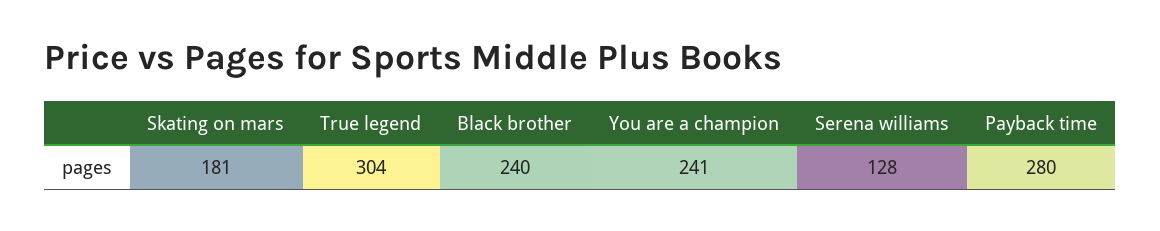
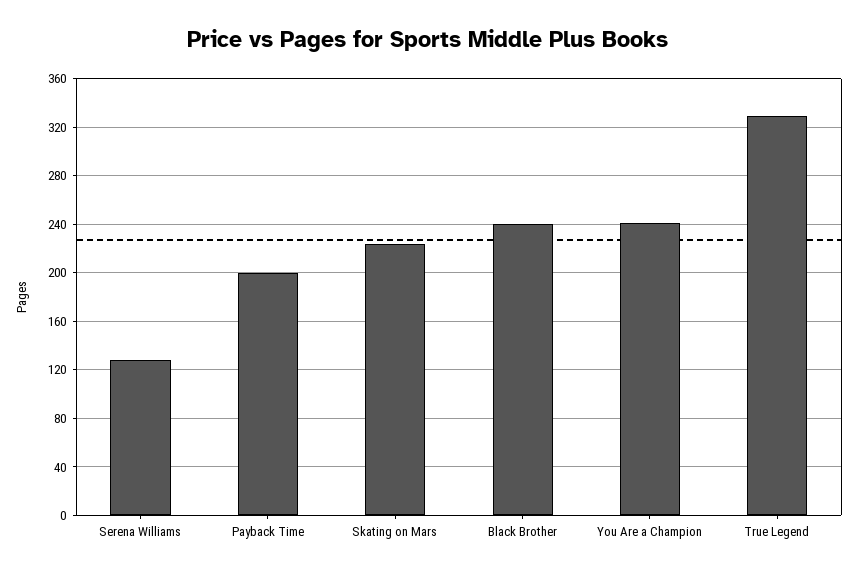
  {
-   "Skating on mars": 181,
+   "Skating on mars": 225,
-   "True legend": 304,
+   "True legend": 330,
    "Black brother": 240,
    "You are a champion": 241,
    "Serena williams": 128,
-   "Payback time": 280
+   "Payback time": 200
  }

